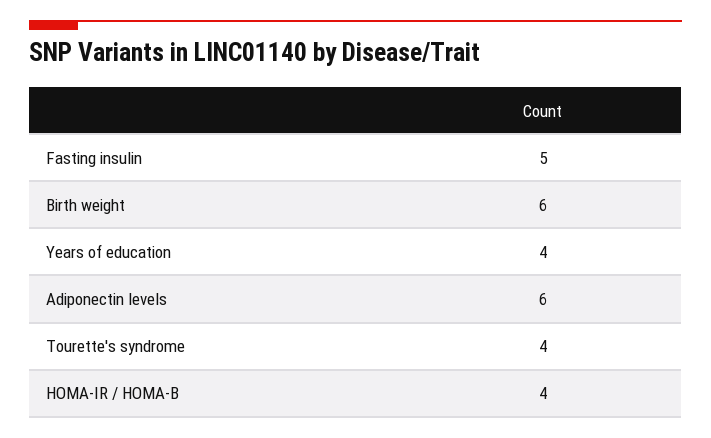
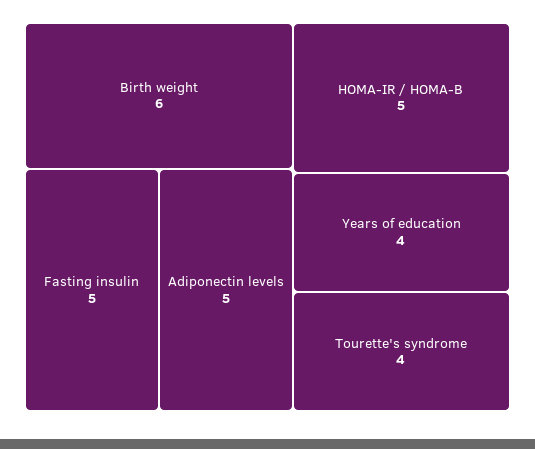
  {
    "Fasting insulin": 5,
    "Birth weight": 6,
    "Years of education": 4,
-   "Adiponectin levels": 6,
+   "Adiponectin levels": 5,
    "Tourette's syndrome": 4,
-   "HOMA-IR / HOMA-B": 4
+   "HOMA-IR / HOMA-B": 5
  }

